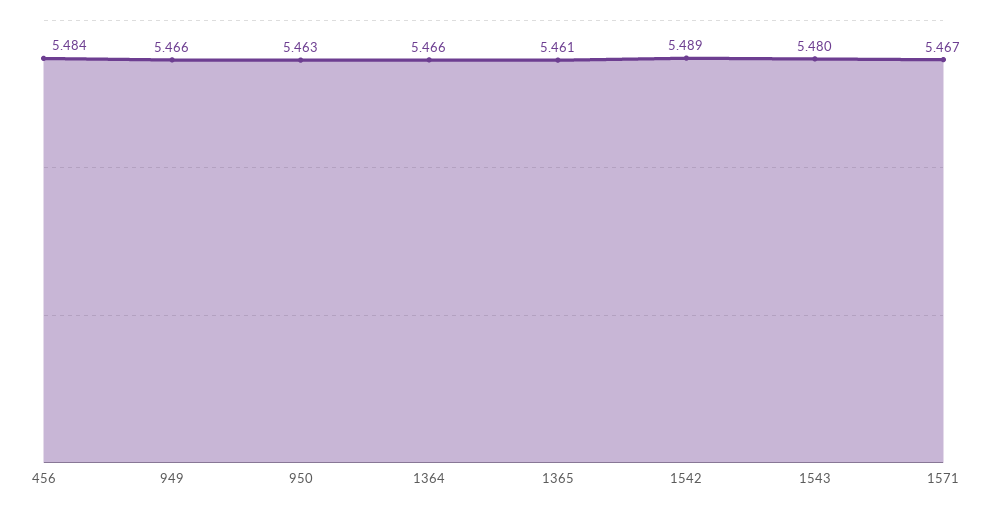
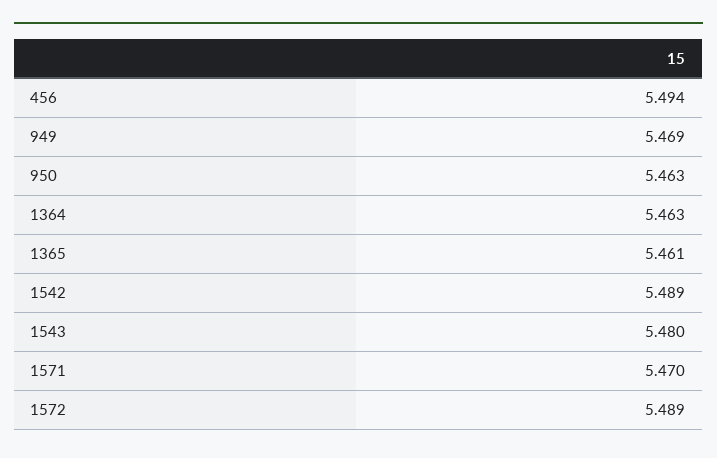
  {
-   "456": 5.484,
+   "456": 5.494,
-   "949": 5.466,
+   "949": 5.469,
    "950": 5.463,
-   "1364": 5.466,
+   "1364": 5.463,
    "1365": 5.461,
    "1542": 5.489,
    "1543": 5.48,
-   "1571": 5.467
+   "1571": 5.47,
+   "1572": 5.489
  }

